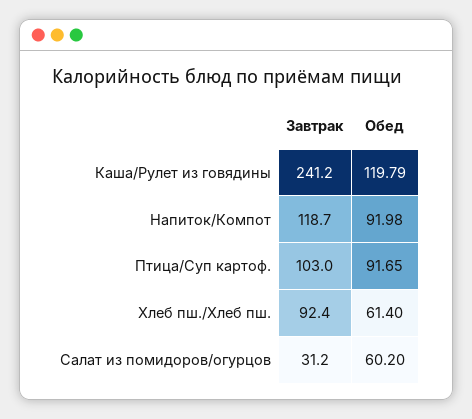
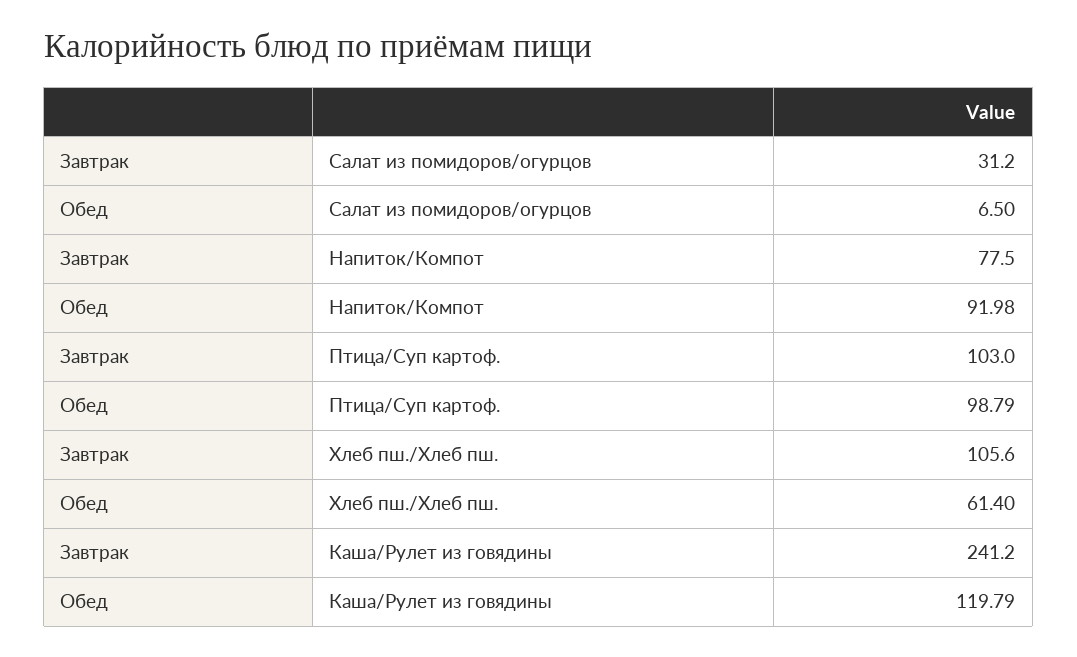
  {
    "Завтрак": {
      "Каша/Рулет из говядины": 241.2,
-     "Напиток/Компот": 118.7,
+     "Напиток/Компот": 77.5,
      "Птица/Суп картоф.": 103,
-     "Хлеб пш./Хлеб пш.": 92.4,
+     "Хлеб пш./Хлеб пш.": 105.6,
      "Салат из помидоров/огурцов": 31.2
    },
    "Обед": {
      "Каша/Рулет из говядины": 119.79,
      "Напиток/Компот": 91.98,
-     "Птица/Суп картоф.": 91.65,
+     "Птица/Суп картоф.": 98.79,
      "Хлеб пш./Хлеб пш.": 61.4,
-     "Салат из помидоров/огурцов": 60.2
+     "Салат из помидоров/огурцов": 6.5
    }
  }

